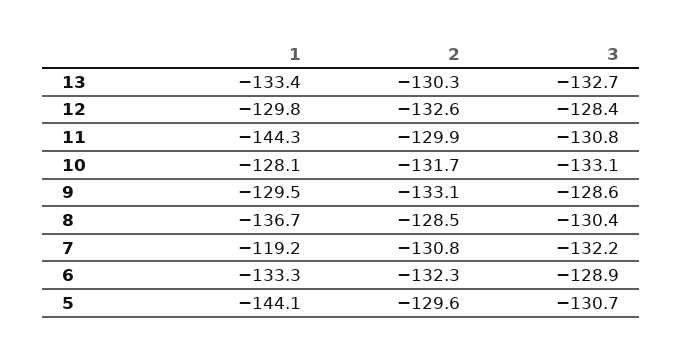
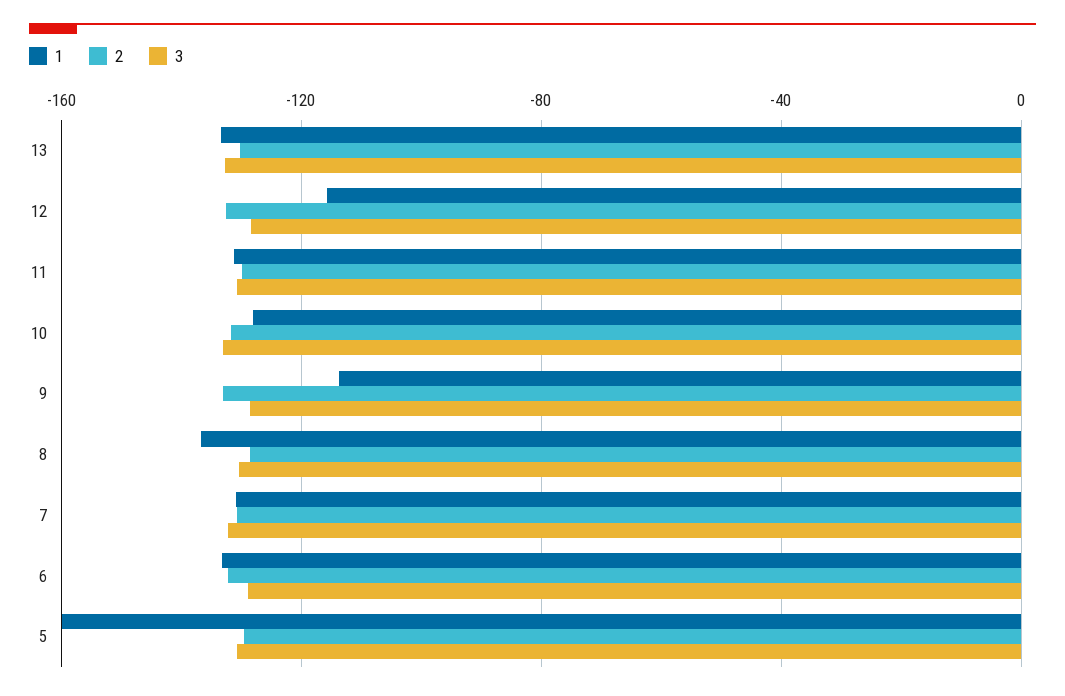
  {
    "1": {
      "13": -133.4,
-     "12": -129.8,
+     "12": -115,
-     "11": -144.3,
+     "11": -130,
      "10": -128.1,
-     "9": -129.5,
+     "9": -115,
      "8": -136.7,
-     "7": -119.2,
+     "7": -130,
      "6": -133.3,
-     "5": -144.1
+     "5": -160
    },
    "2": {
      "13": -130.3,
      "12": -132.6,
      "11": -129.9,
      "10": -131.7,
      "9": -133.1,
      "8": -128.5,
      "7": -130.8,
      "6": -132.3,
      "5": -129.6
    },
    "3": {
      "13": -132.7,
      "12": -128.4,
      "11": -130.8,
      "10": -133.1,
      "9": -128.6,
      "8": -130.4,
      "7": -132.2,
      "6": -128.9,
      "5": -130.7
    }
  }

